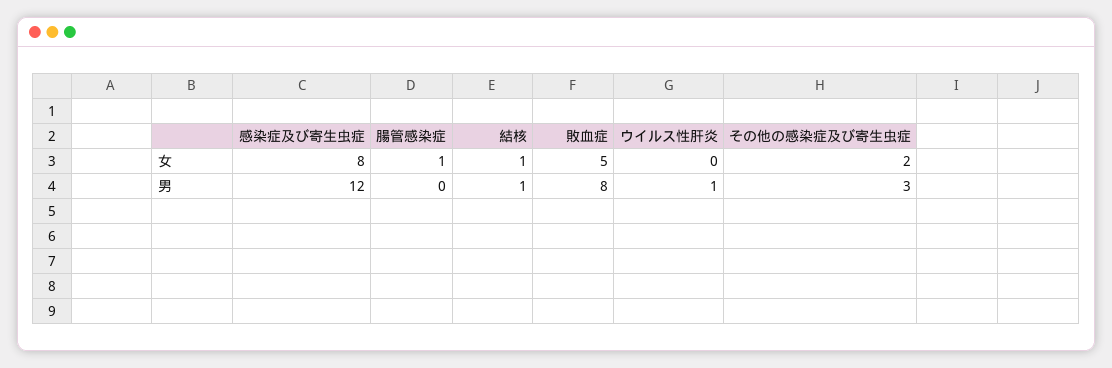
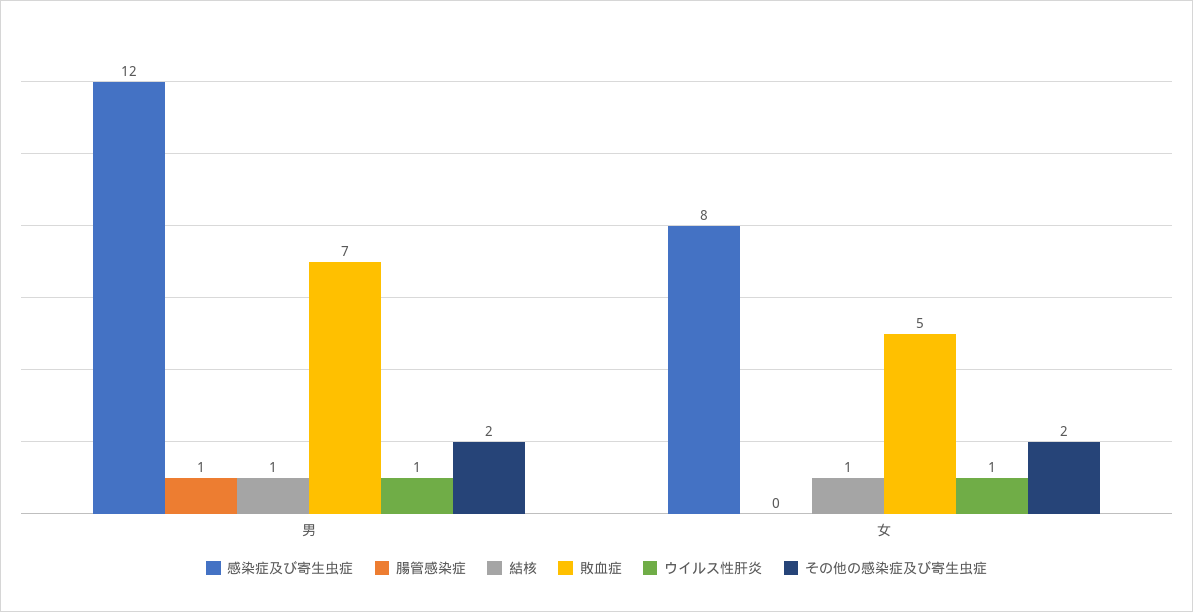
  {
    "感染症及び寄生虫症": {
      "女": 8,
      "男": 12
    },
    "腸管感染症": {
-     "女": 1,
+     "女": 0,
-     "男": 0
+     "男": 1
    },
    "結核": {
      "女": 1,
      "男": 1
    },
    "敗血症": {
      "女": 5,
-     "男": 8
+     "男": 7
    },
    "ウイルス性肝炎": {
-     "女": 0,
+     "女": 1,
      "男": 1
    },
    "その他の感染症及び寄生虫症": {
      "女": 2,
-     "男": 3
+     "男": 2
    }
  }

